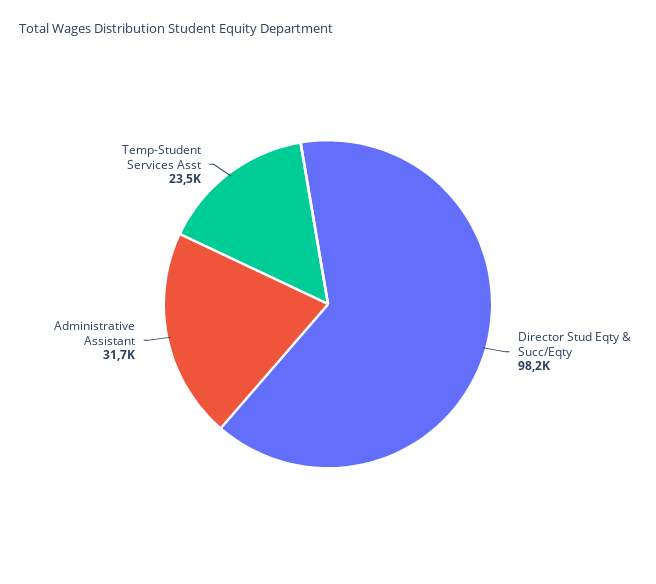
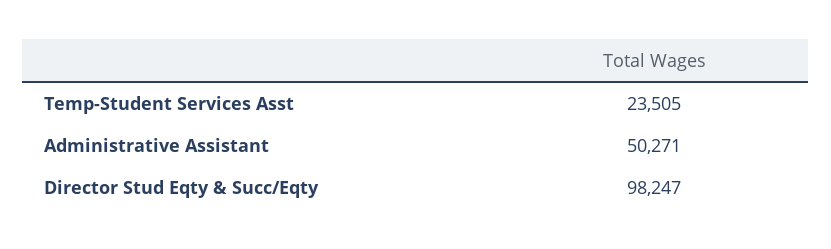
  {
    "Director Stud Eqty & Succ/Eqty": 98247,
-   "Administrative Assistant": 31700,
+   "Administrative Assistant": 50271,
    "Temp-Student Services Asst": 23505
  }

